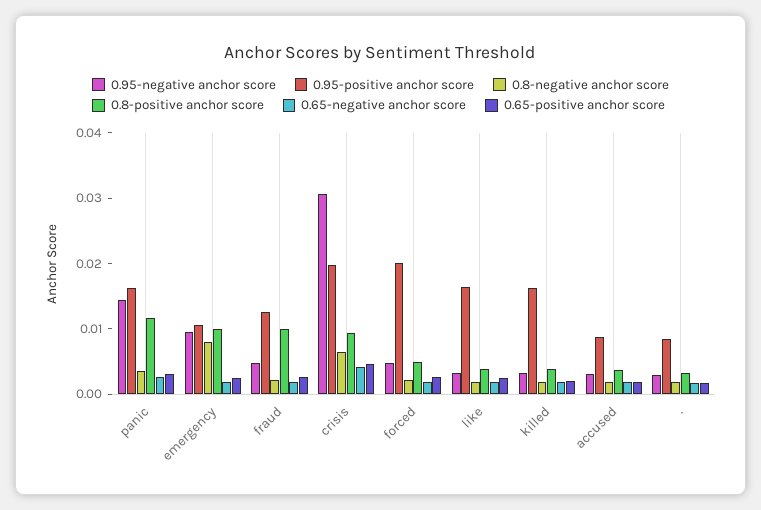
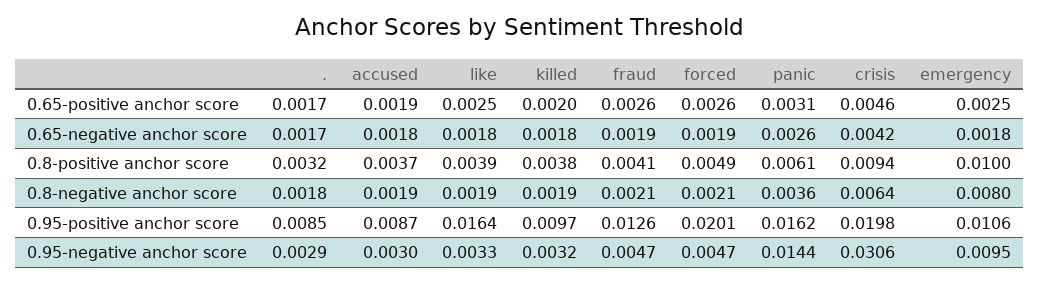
  {
    "0.95-negative anchor score": {
      "panic": 0.0144,
      "emergency": 0.0095,
      "fraud": 0.0047,
      "crisis": 0.0306,
      "forced": 0.0047,
      "like": 0.0033,
      "killed": 0.0032,
      "accused": 0.003,
      ".": 0.0029
    },
    "0.95-positive anchor score": {
      "panic": 0.0162,
      "emergency": 0.0106,
      "fraud": 0.0126,
      "crisis": 0.0198,
      "forced": 0.0201,
      "like": 0.0164,
-     "killed": 0.016,
+     "killed": 0.0097,
      "accused": 0.0087,
      ".": 0.0085
    },
    "0.8-negative anchor score": {
      "panic": 0.0036,
      "emergency": 0.008,
      "fraud": 0.0021,
      "crisis": 0.0064,
      "forced": 0.0021,
      "like": 0.0019,
      "killed": 0.0019,
      "accused": 0.0019,
      ".": 0.0018
    },
    "0.8-positive anchor score": {
-     "panic": 0.012,
+     "panic": 0.0061,
      "emergency": 0.01,
-     "fraud": 0.01,
+     "fraud": 0.0041,
      "crisis": 0.0094,
      "forced": 0.0049,
      "like": 0.0039,
      "killed": 0.0038,
      "accused": 0.0037,
      ".": 0.0032
    },
    "0.65-negative anchor score": {
      "panic": 0.0026,
      "emergency": 0.0018,
      "fraud": 0.0019,
      "crisis": 0.0042,
      "forced": 0.0019,
      "like": 0.0018,
      "killed": 0.0018,
      "accused": 0.0018,
      ".": 0.0017
    },
    "0.65-positive anchor score": {
      "panic": 0.0031,
      "emergency": 0.0025,
      "fraud": 0.0026,
      "crisis": 0.0046,
      "forced": 0.0026,
      "like": 0.0025,
      "killed": 0.002,
      "accused": 0.0019,
      ".": 0.0017
    }
  }

